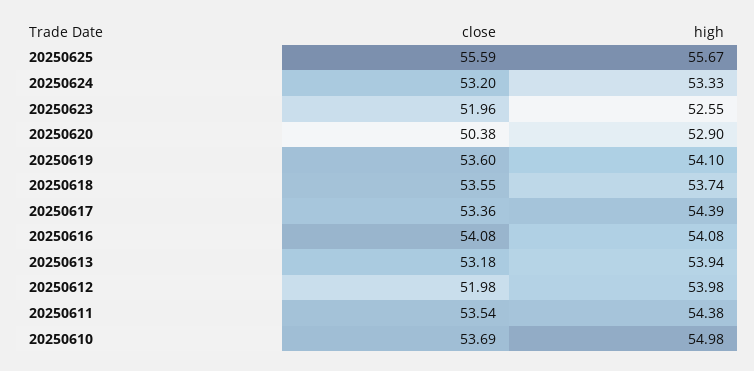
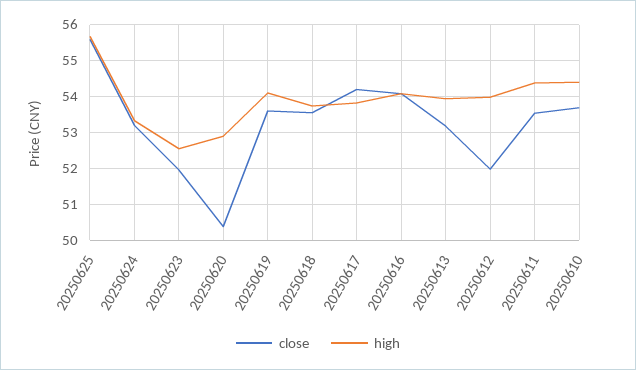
  {
    "close": {
      "20250625": 55.59,
      "20250624": 53.2,
      "20250623": 51.96,
      "20250620": 50.38,
      "20250619": 53.6,
      "20250618": 53.55,
-     "20250617": 53.36,
+     "20250617": 54.2,
      "20250616": 54.08,
      "20250613": 53.18,
      "20250612": 51.98,
      "20250611": 53.54,
      "20250610": 53.69
    },
    "high": {
      "20250625": 55.67,
      "20250624": 53.33,
      "20250623": 52.55,
      "20250620": 52.9,
      "20250619": 54.1,
      "20250618": 53.74,
-     "20250617": 54.39,
+     "20250617": 53.8,
      "20250616": 54.08,
      "20250613": 53.94,
      "20250612": 53.98,
      "20250611": 54.38,
-     "20250610": 54.98
+     "20250610": 54.4
    }
  }

